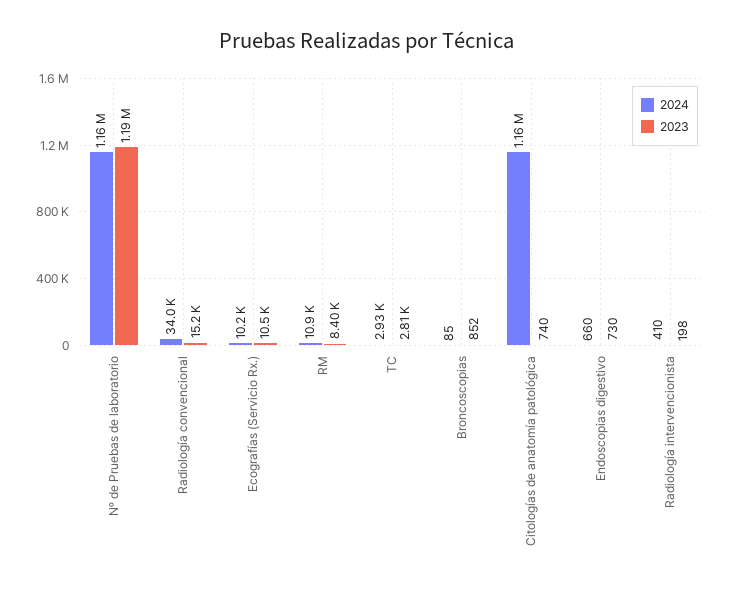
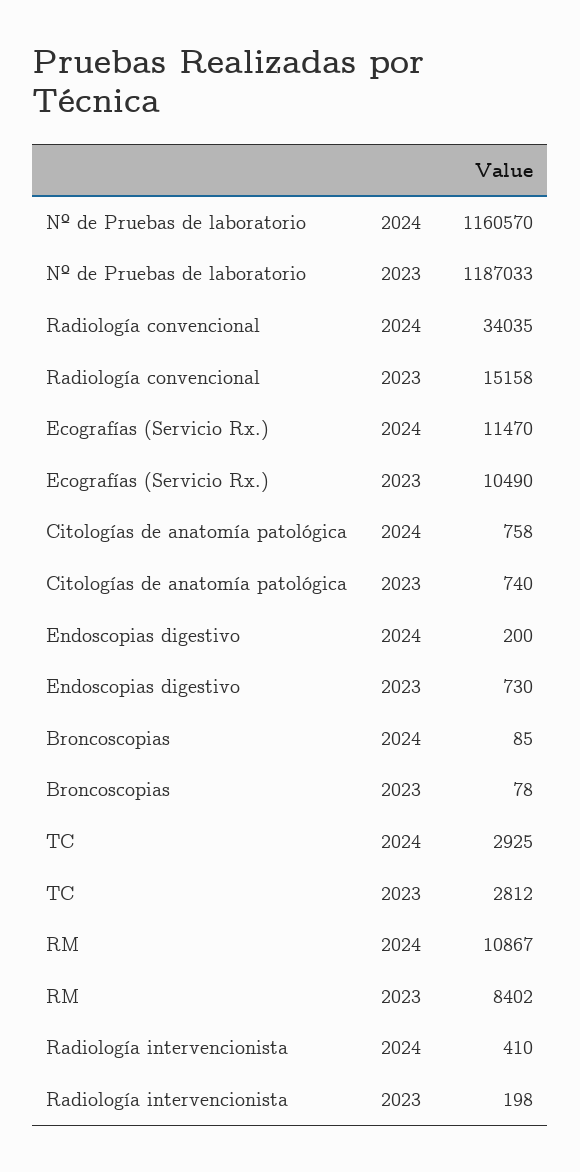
  {
    "2024": {
      "Nº de Pruebas de laboratorio": 1160570,
      "Radiología convencional": 34035,
-     "Ecografías (Servicio Rx.)": 10200,
+     "Ecografías (Servicio Rx.)": 11470,
      "RM": 10867,
      "TC": 2925,
      "Broncoscopias": 85,
-     "Citologías de anatomía patológica": 1160000,
+     "Citologías de anatomía patológica": 758,
-     "Endoscopias digestivo": 660,
+     "Endoscopias digestivo": 200,
      "Radiología intervencionista": 410
    },
    "2023": {
      "Nº de Pruebas de laboratorio": 1187033,
      "Radiología convencional": 15158,
      "Ecografías (Servicio Rx.)": 10490,
      "RM": 8402,
      "TC": 2812,
-     "Broncoscopias": 852,
+     "Broncoscopias": 78,
      "Citologías de anatomía patológica": 740,
      "Endoscopias digestivo": 730,
      "Radiología intervencionista": 198
    }
  }

